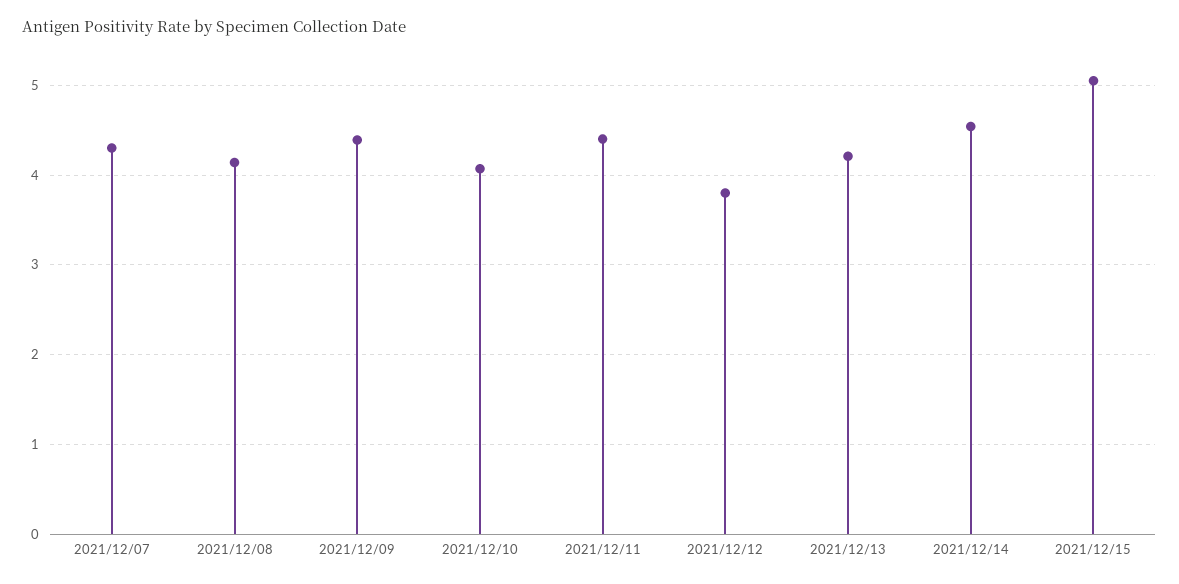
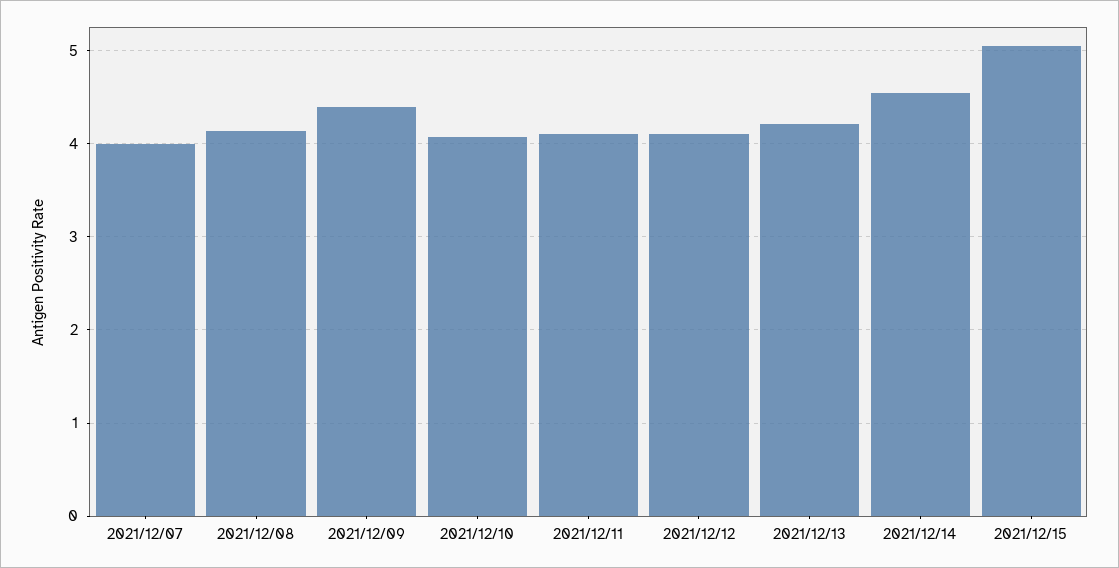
  {
-   "2021/12/07": 4.3,
+   "2021/12/07": 4,
    "2021/12/08": 4.1,
    "2021/12/09": 4.4,
    "2021/12/10": 4.1,
-   "2021/12/11": 4.4,
+   "2021/12/11": 4.1,
-   "2021/12/12": 3.8,
+   "2021/12/12": 4.1,
    "2021/12/13": 4.2,
    "2021/12/14": 4.5,
    "2021/12/15": 5.1
  }

